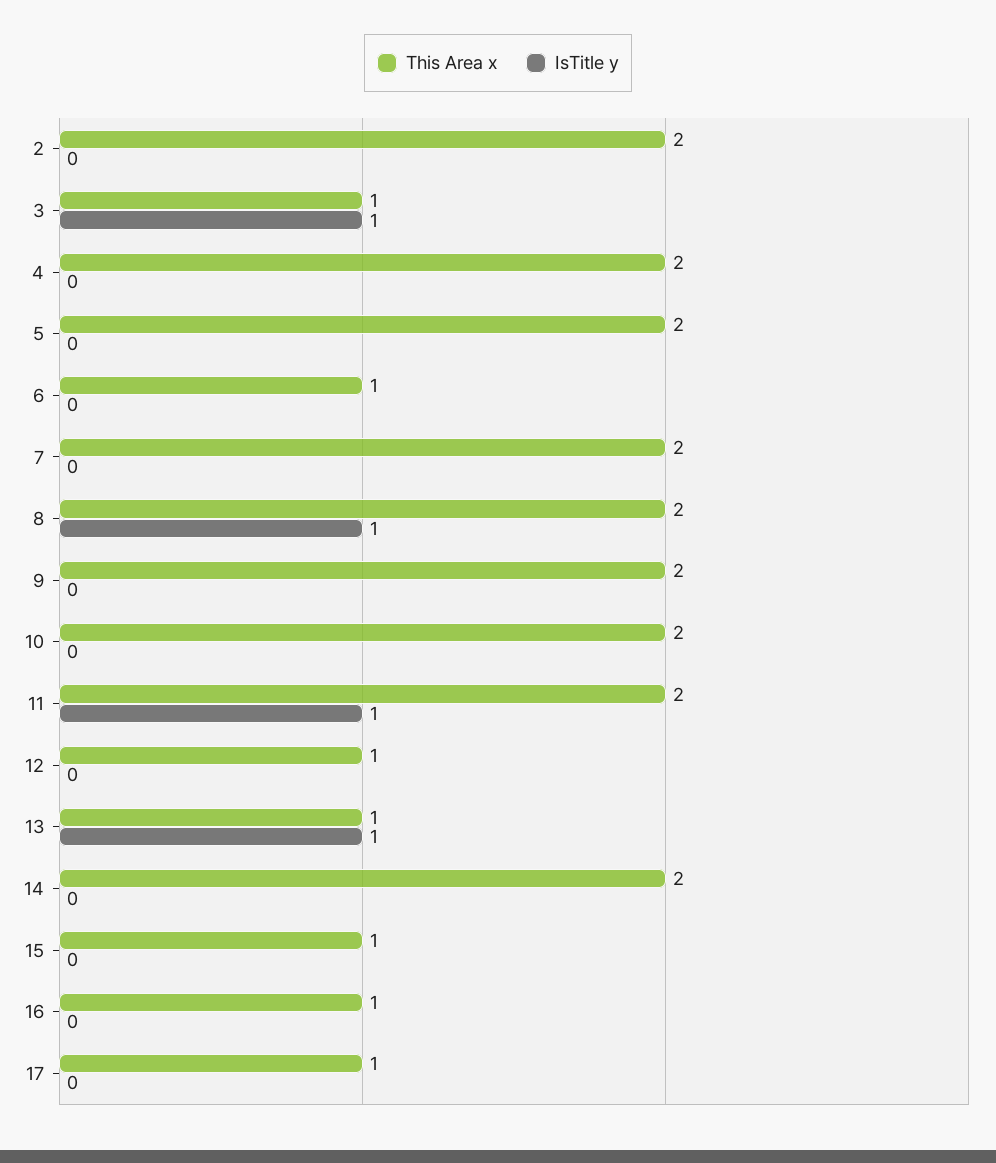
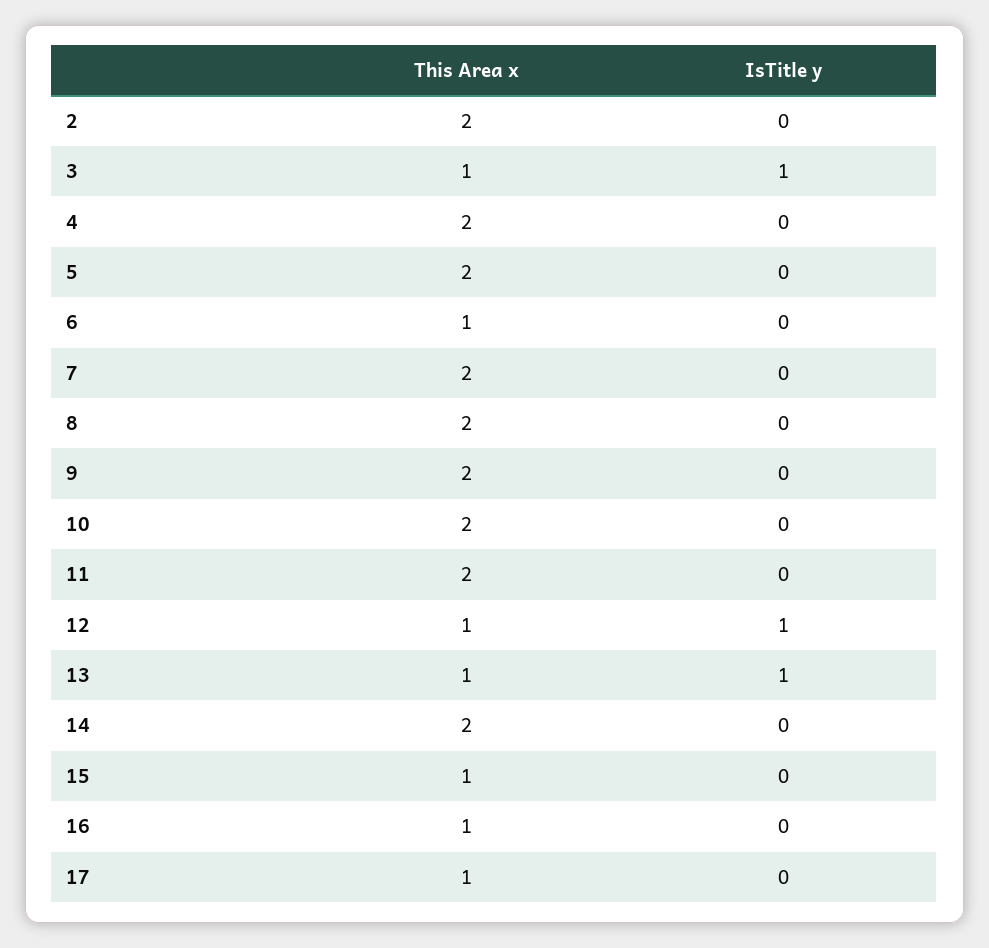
  {
    "This Area x": {
      "2": 2,
      "3": 1,
      "4": 2,
      "5": 2,
      "6": 1,
      "7": 2,
      "8": 2,
      "9": 2,
      "10": 2,
      "11": 2,
      "12": 1,
      "13": 1,
      "14": 2,
      "15": 1,
      "16": 1,
      "17": 1
    },
    "IsTitle y": {
      "2": 0,
      "3": 1,
      "4": 0,
      "5": 0,
      "6": 0,
      "7": 0,
-     "8": 1,
+     "8": 0,
      "9": 0,
      "10": 0,
-     "11": 1,
+     "11": 0,
-     "12": 0,
+     "12": 1,
      "13": 1,
      "14": 0,
      "15": 0,
      "16": 0,
      "17": 0
    }
  }

